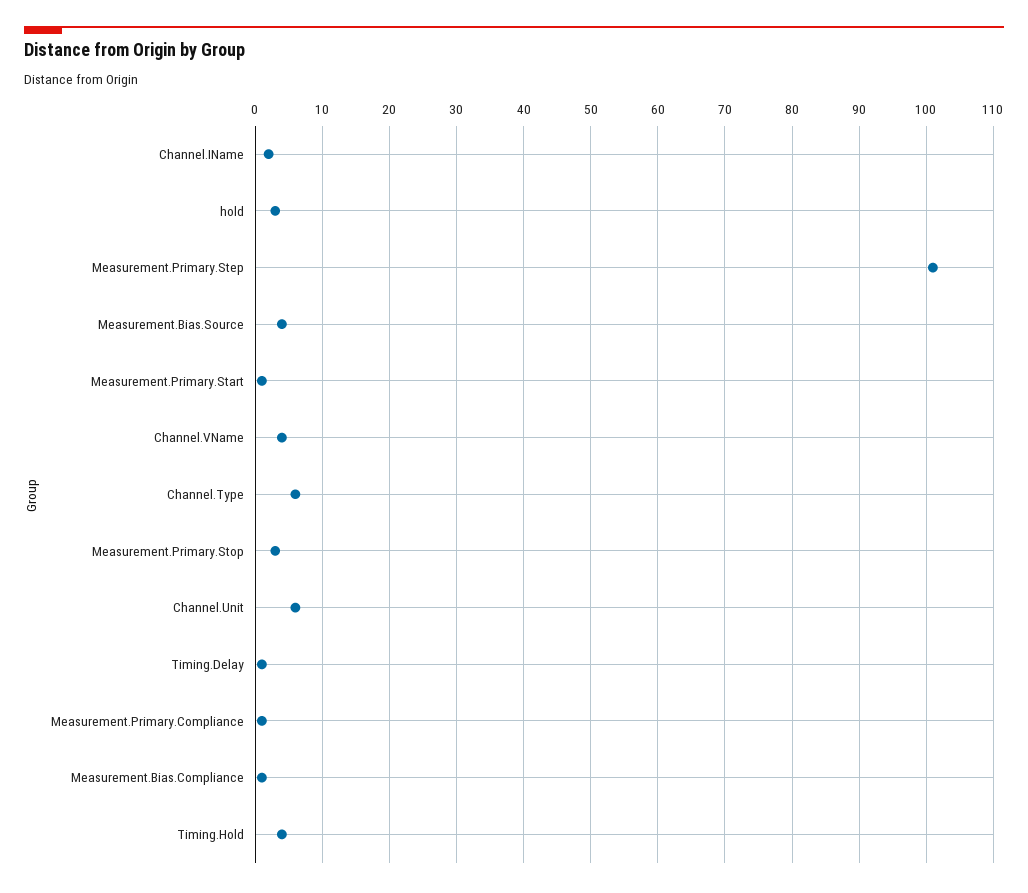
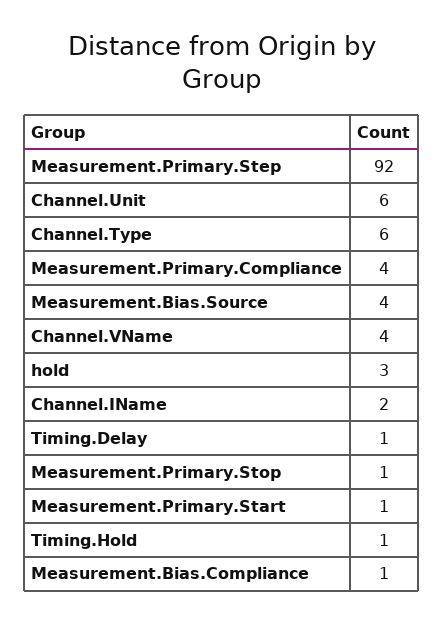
  {
    "Channel.IName": 2,
    "hold": 3,
-   "Measurement.Primary.Step": 101,
+   "Measurement.Primary.Step": 92,
    "Measurement.Bias.Source": 4,
    "Measurement.Primary.Start": 1,
    "Channel.VName": 4,
    "Channel.Type": 6,
-   "Measurement.Primary.Stop": 3,
+   "Measurement.Primary.Stop": 1,
    "Channel.Unit": 6,
    "Timing.Delay": 1,
-   "Measurement.Primary.Compliance": 1,
+   "Measurement.Primary.Compliance": 4,
    "Measurement.Bias.Compliance": 1,
-   "Timing.Hold": 4
+   "Timing.Hold": 1
  }

